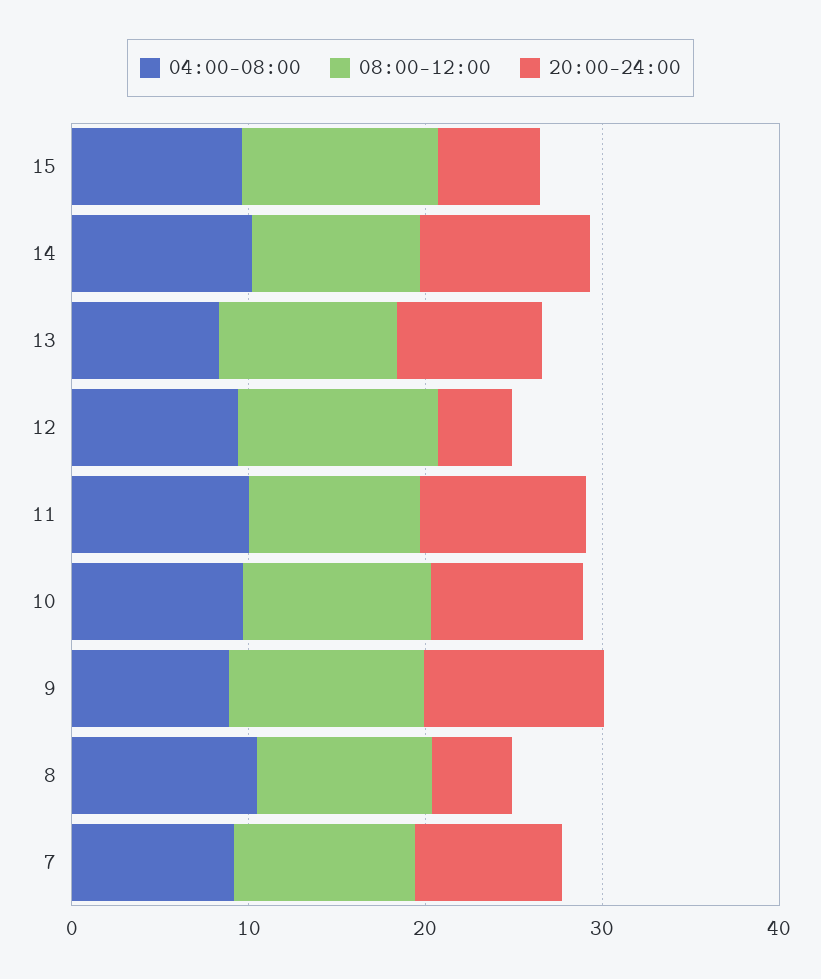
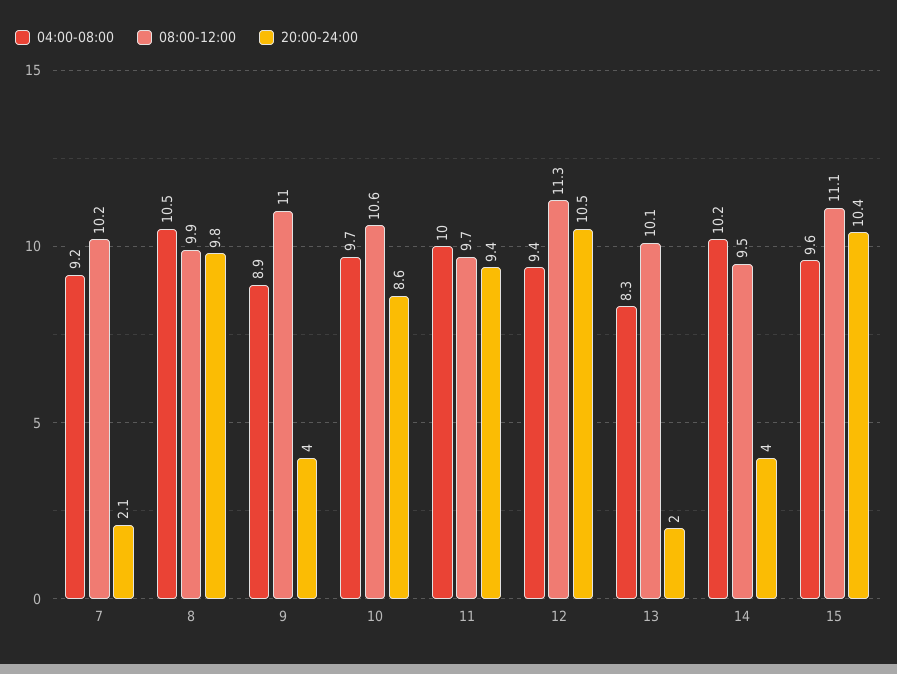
  {
    "04:00-08:00": {
      "15": 9.6,
      "14": 10.2,
      "13": 8.3,
      "12": 9.4,
      "11": 10,
      "10": 9.7,
      "9": 8.9,
      "8": 10.5,
      "7": 9.2
    },
    "08:00-12:00": {
      "15": 11.1,
      "14": 9.5,
      "13": 10.1,
      "12": 11.3,
      "11": 9.7,
      "10": 10.6,
      "9": 11,
      "8": 9.9,
      "7": 10.2
    },
    "20:00-24:00": {
-     "15": 6,
+     "15": 10.4,
-     "14": 10,
+     "14": 4,
-     "13": 8,
+     "13": 2,
-     "12": 4,
+     "12": 10.5,
      "11": 9.4,
      "10": 8.6,
-     "9": 10,
+     "9": 4,
-     "8": 4,
+     "8": 9.8,
-     "7": 8
+     "7": 2.1
    }
  }

